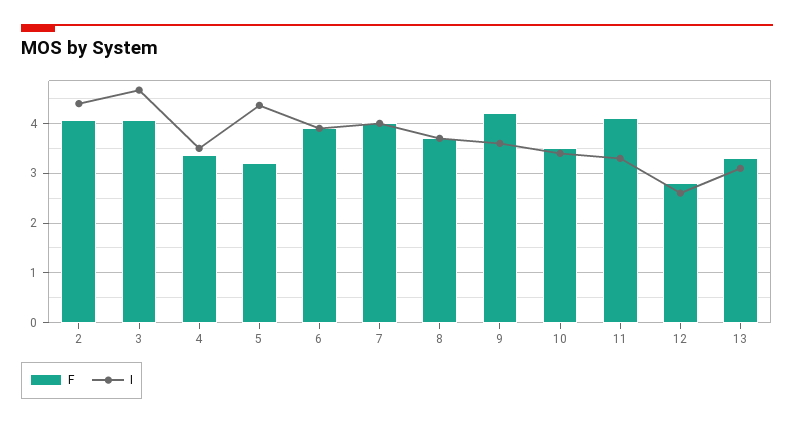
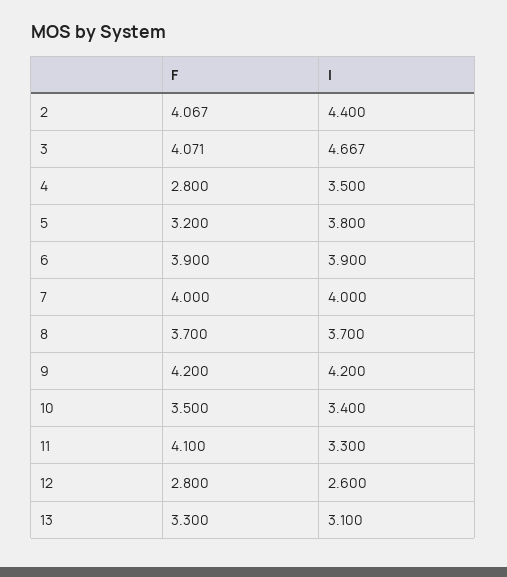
  {
    "F": {
      "2": 4.067,
      "3": 4.071,
-     "4": 3.4,
+     "4": 2.8,
      "5": 3.2,
      "6": 3.9,
      "7": 4,
      "8": 3.7,
      "9": 4.2,
      "10": 3.5,
      "11": 4.1,
      "12": 2.8,
      "13": 3.3
    },
    "I": {
      "2": 4.4,
      "3": 4.667,
      "4": 3.5,
-     "5": 4.4,
+     "5": 3.8,
      "6": 3.9,
      "7": 4,
      "8": 3.7,
-     "9": 3.6,
+     "9": 4.2,
      "10": 3.4,
      "11": 3.3,
      "12": 2.6,
      "13": 3.1
    }
  }

